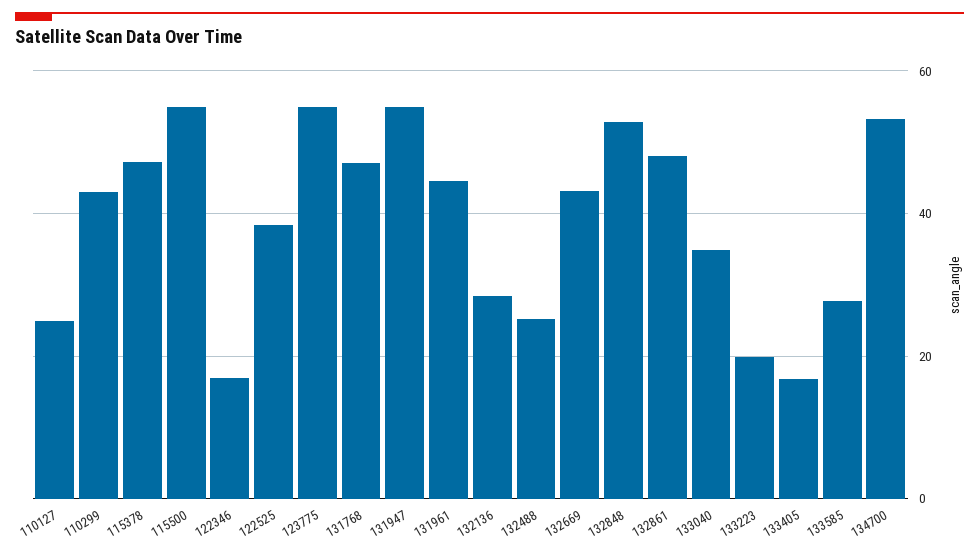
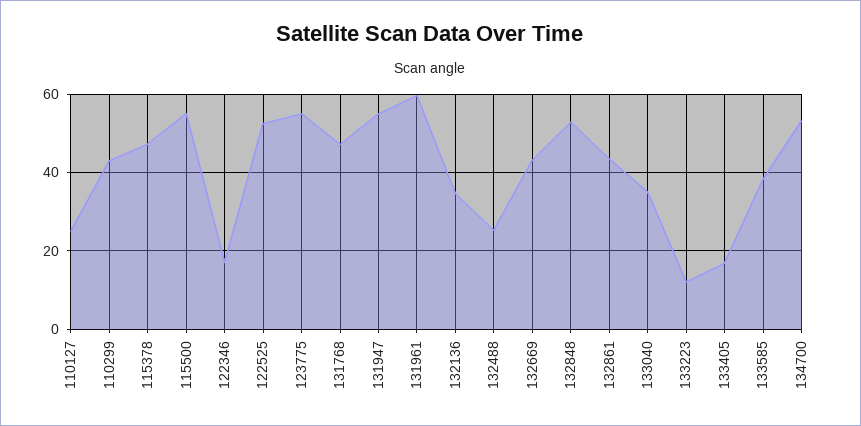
  {
    "110127": 24,
    "110299": 44,
    "115378": 48,
    "115500": 56,
    "122346": 16,
-   "122525": 38,
+   "122525": 52,
    "123775": 54,
    "131768": 48,
    "131947": 54,
-   "131961": 44,
+   "131961": 60,
-   "132136": 28,
+   "132136": 34,
    "132488": 26,
    "132669": 44,
    "132848": 52,
-   "132861": 48,
+   "132861": 44,
    "133040": 34,
-   "133223": 20,
+   "133223": 12,
    "133405": 16,
-   "133585": 28,
+   "133585": 38,
    "134700": 54
  }

